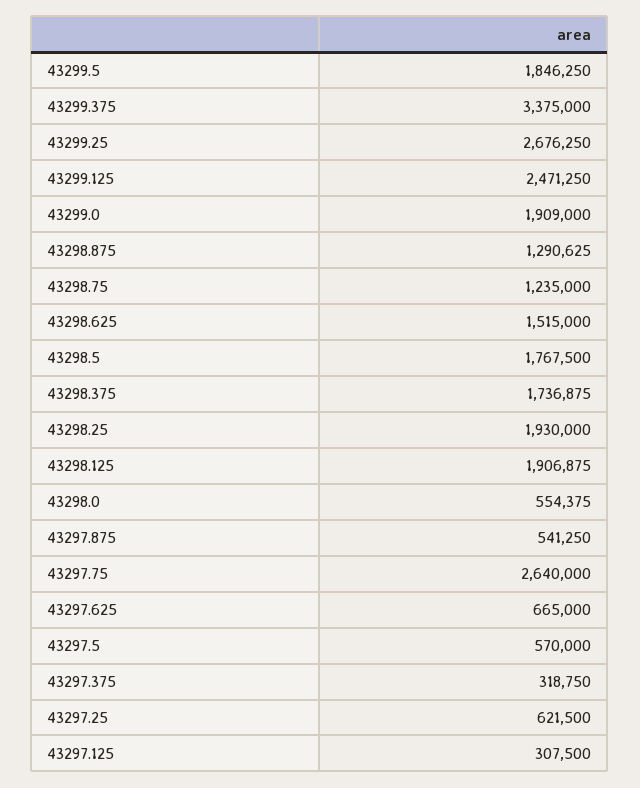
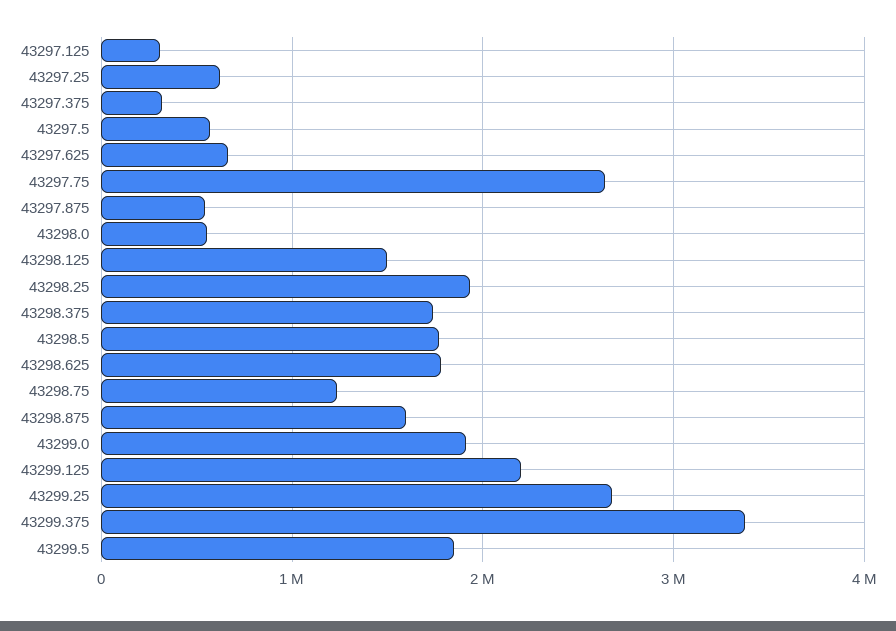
  {
    "43299.5": 1846250,
    "43299.375": 3375000,
    "43299.25": 2676250,
-   "43299.125": 2471250,
+   "43299.125": 2200000,
    "43299.0": 1909000,
-   "43298.875": 1290625,
+   "43298.875": 1600000,
    "43298.75": 1235000,
-   "43298.625": 1515000,
+   "43298.625": 1800000,
    "43298.5": 1767500,
    "43298.375": 1736875,
    "43298.25": 1930000,
-   "43298.125": 1906875,
+   "43298.125": 1500000,
    "43298.0": 554375,
    "43297.875": 541250,
    "43297.75": 2640000,
    "43297.625": 665000,
    "43297.5": 570000,
    "43297.375": 318750,
    "43297.25": 621500,
    "43297.125": 307500
  }

